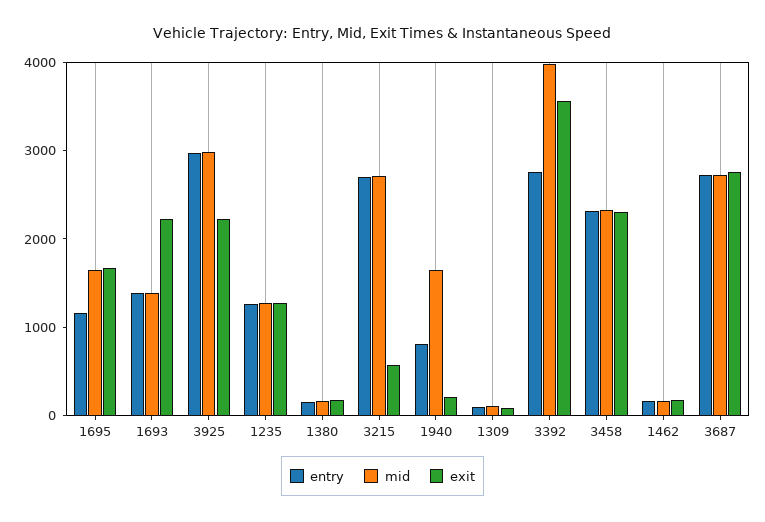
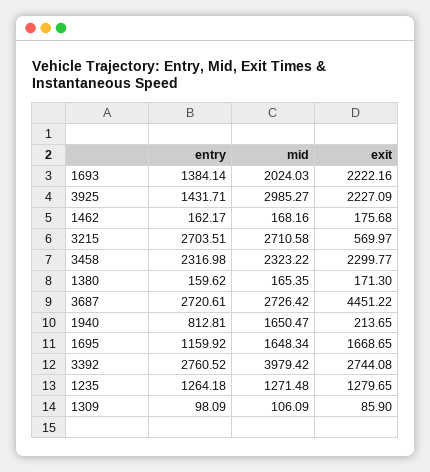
  {
    "entry": {
      "1695": 1159.92,
      "1693": 1384.14,
-     "3925": 3000,
+     "3925": 1431.71,
      "1235": 1264.18,
      "1380": 159.62,
      "3215": 2703.51,
      "1940": 812.81,
      "1309": 98.09,
      "3392": 2760.52,
      "3458": 2316.98,
      "1462": 162.17,
      "3687": 2720.61
    },
    "mid": {
      "1695": 1648.34,
-     "1693": 1400,
+     "1693": 2024.03,
      "3925": 2985.27,
      "1235": 1271.48,
      "1380": 165.35,
      "3215": 2710.58,
      "1940": 1650.47,
      "1309": 106.09,
      "3392": 3979.42,
      "3458": 2323.22,
      "1462": 168.16,
      "3687": 2726.42
    },
    "exit": {
      "1695": 1668.65,
      "1693": 2222.16,
      "3925": 2227.09,
      "1235": 1279.65,
      "1380": 171.3,
      "3215": 569.97,
      "1940": 213.65,
      "1309": 85.9,
-     "3392": 3600,
+     "3392": 2744.08,
      "3458": 2299.77,
      "1462": 175.68,
-     "3687": 2800
+     "3687": 4451.22
    }
  }

